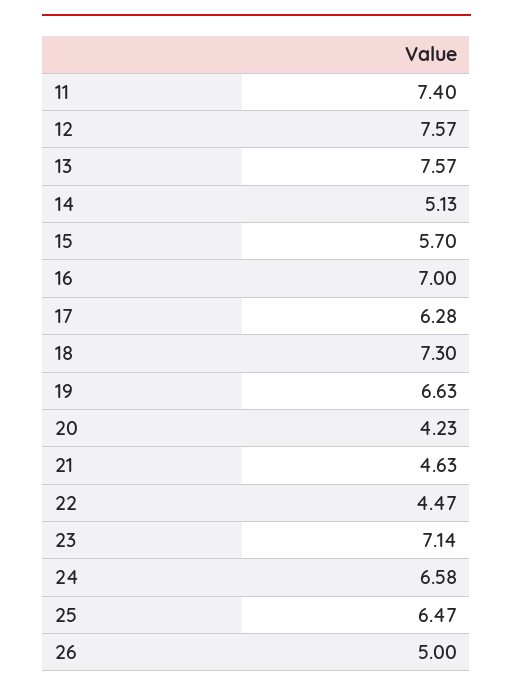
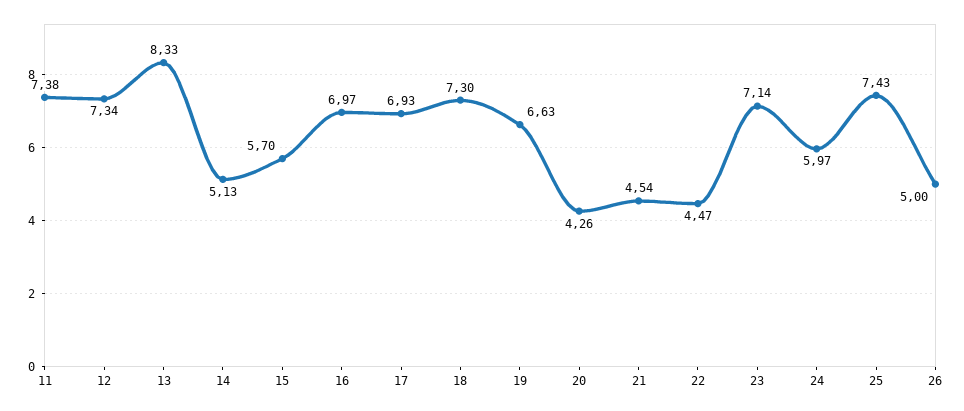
  {
-   "11": 7.4,
+   "11": 7.38,
-   "12": 7.57,
+   "12": 7.34,
-   "13": 7.57,
+   "13": 8.33,
    "14": 5.13,
    "15": 5.7,
-   "16": 7,
+   "16": 6.97,
-   "17": 6.28,
+   "17": 6.93,
    "18": 7.3,
    "19": 6.63,
-   "20": 4.23,
+   "20": 4.26,
-   "21": 4.63,
+   "21": 4.54,
    "22": 4.47,
    "23": 7.14,
-   "24": 6.58,
+   "24": 5.97,
-   "25": 6.47,
+   "25": 7.43,
    "26": 5
  }

